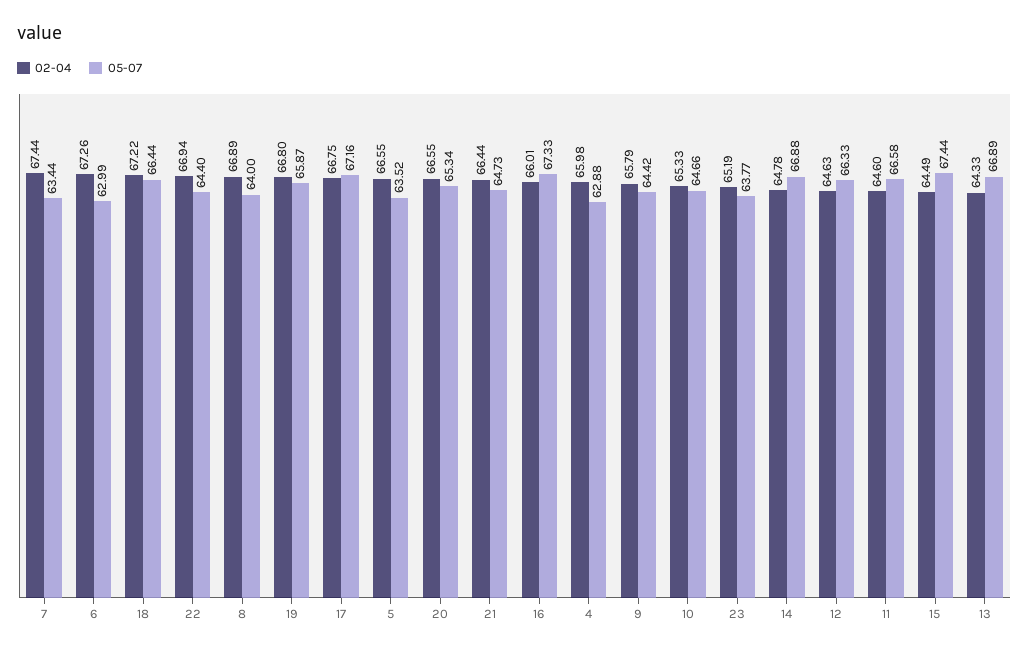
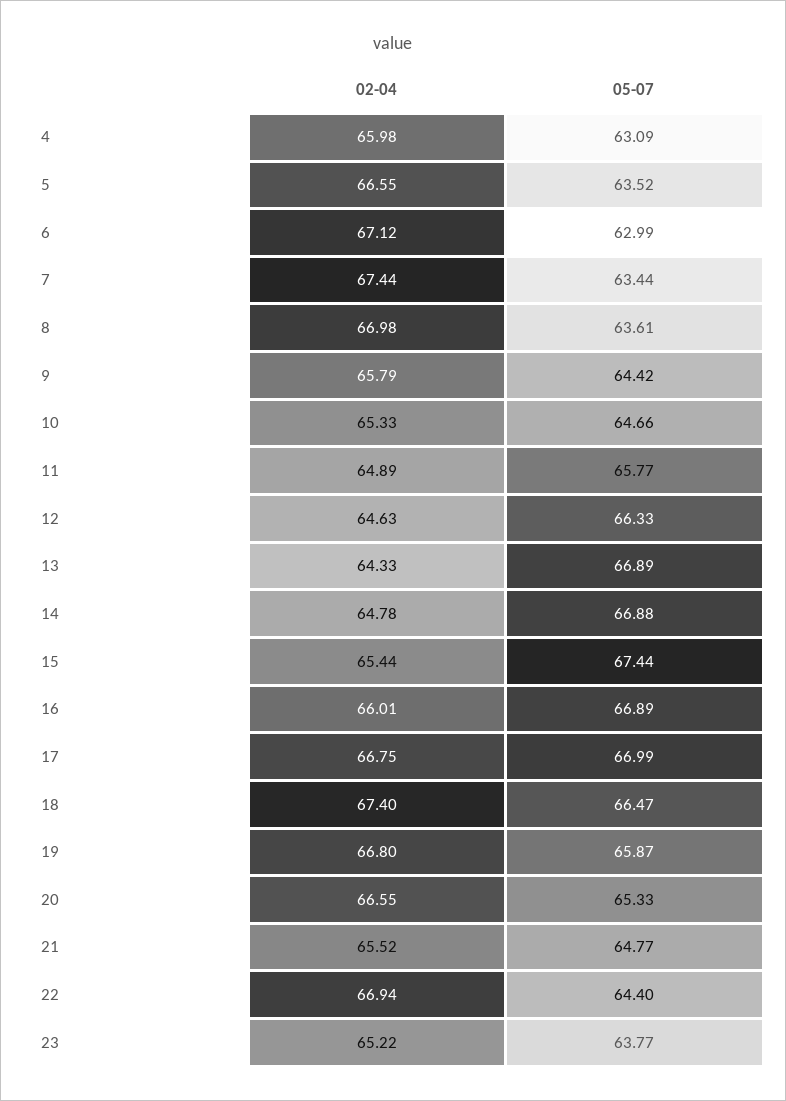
  {
    "02-04": {
      "7": 67.44,
-     "6": 67.26,
+     "6": 67.12,
-     "18": 67.22,
+     "18": 67.4,
      "22": 66.94,
-     "8": 66.89,
+     "8": 66.98,
      "19": 66.8,
      "17": 66.75,
      "5": 66.55,
      "20": 66.55,
-     "21": 66.44,
+     "21": 65.52,
      "16": 66.01,
      "4": 65.98,
      "9": 65.79,
      "10": 65.33,
-     "23": 65.19,
+     "23": 65.22,
      "14": 64.78,
      "12": 64.63,
-     "11": 64.6,
+     "11": 64.89,
-     "15": 64.49,
+     "15": 65.44,
      "13": 64.33
    },
    "05-07": {
      "7": 63.44,
      "6": 62.99,
-     "18": 66.44,
+     "18": 66.47,
      "22": 64.4,
-     "8": 64,
+     "8": 63.61,
      "19": 65.87,
-     "17": 67.16,
+     "17": 66.99,
      "5": 63.52,
-     "20": 65.34,
+     "20": 65.33,
-     "21": 64.73,
+     "21": 64.77,
-     "16": 67.33,
+     "16": 66.89,
-     "4": 62.88,
+     "4": 63.09,
      "9": 64.42,
      "10": 64.66,
      "23": 63.77,
      "14": 66.88,
      "12": 66.33,
-     "11": 66.58,
+     "11": 65.77,
      "15": 67.44,
      "13": 66.89
    }
  }

